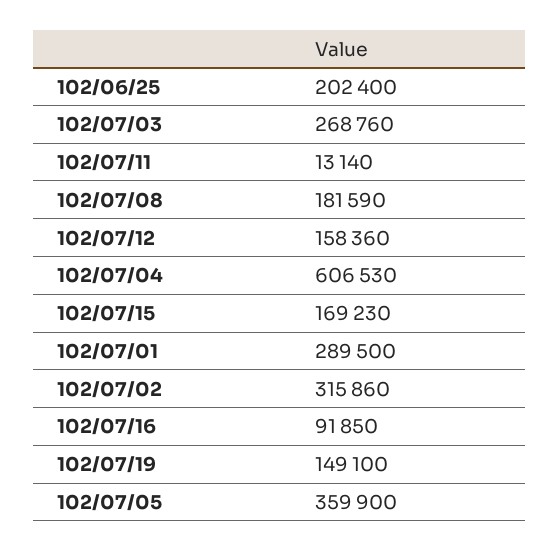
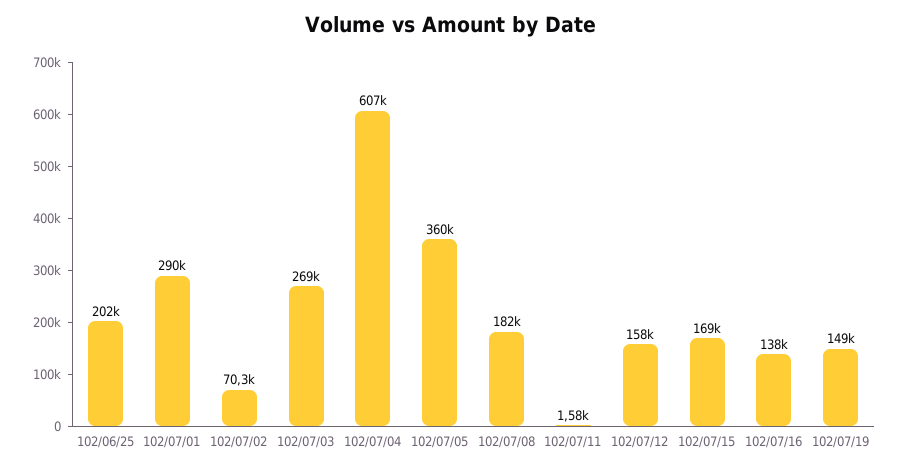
  {
    "102/06/25": 202400,
    "102/07/03": 268760,
-   "102/07/11": 13140,
+   "102/07/11": 1580,
    "102/07/08": 181590,
    "102/07/12": 158360,
    "102/07/04": 606530,
    "102/07/15": 169230,
    "102/07/01": 289500,
-   "102/07/02": 315860,
+   "102/07/02": 70300,
-   "102/07/16": 91850,
+   "102/07/16": 138000,
    "102/07/19": 149100,
    "102/07/05": 359900
  }

